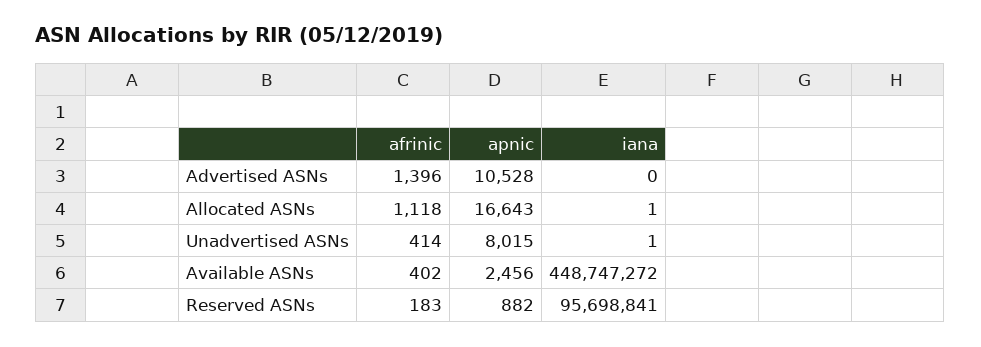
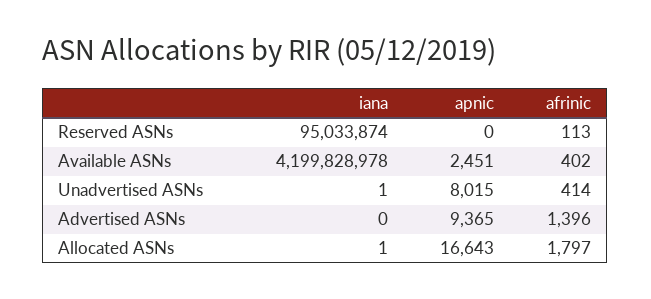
  {
    "afrinic": {
      "Advertised ASNs": 1396,
-     "Allocated ASNs": 1118,
+     "Allocated ASNs": 1797,
      "Unadvertised ASNs": 414,
      "Available ASNs": 402,
-     "Reserved ASNs": 183
+     "Reserved ASNs": 113
    },
    "apnic": {
-     "Advertised ASNs": 10528,
+     "Advertised ASNs": 9365,
      "Allocated ASNs": 16643,
      "Unadvertised ASNs": 8015,
-     "Available ASNs": 2456,
+     "Available ASNs": 2451,
-     "Reserved ASNs": 882
+     "Reserved ASNs": 0
    },
    "iana": {
      "Advertised ASNs": 0,
      "Allocated ASNs": 1,
      "Unadvertised ASNs": 1,
-     "Available ASNs": 448747272,
+     "Available ASNs": 4199828978,
-     "Reserved ASNs": 95698841
+     "Reserved ASNs": 95033874
    }
  }

